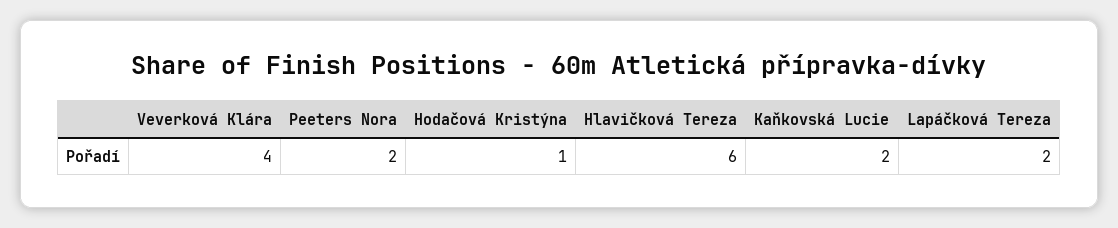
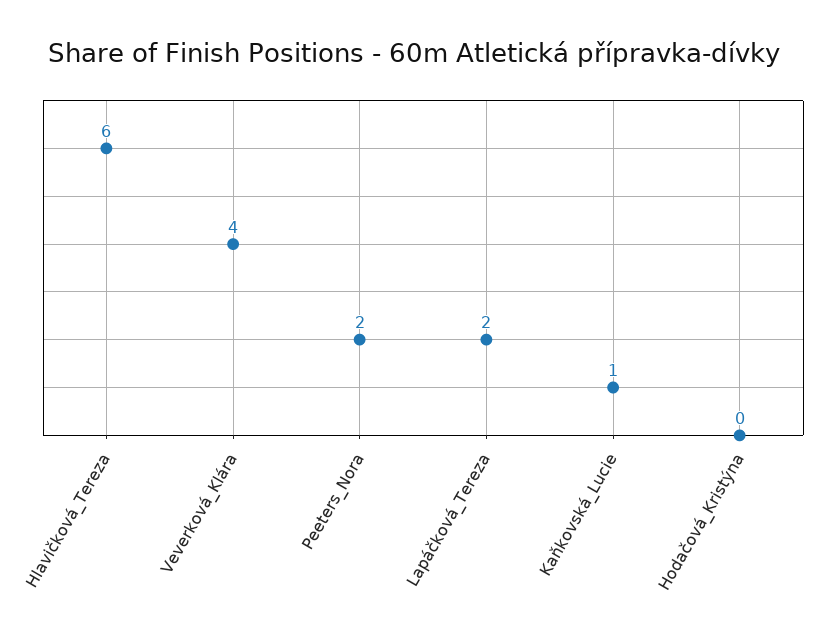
  {
    "Veverková Klára": 4,
    "Peeters Nora": 2,
-   "Hodačová Kristýna": 1,
+   "Hodačová Kristýna": 0,
    "Hlavičková Tereza": 6,
-   "Kaňkovská Lucie": 2,
+   "Kaňkovská Lucie": 1,
    "Lapáčková Tereza": 2
  }

